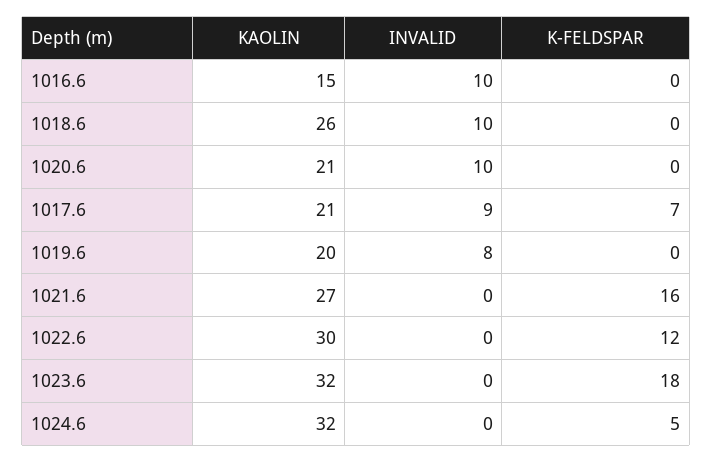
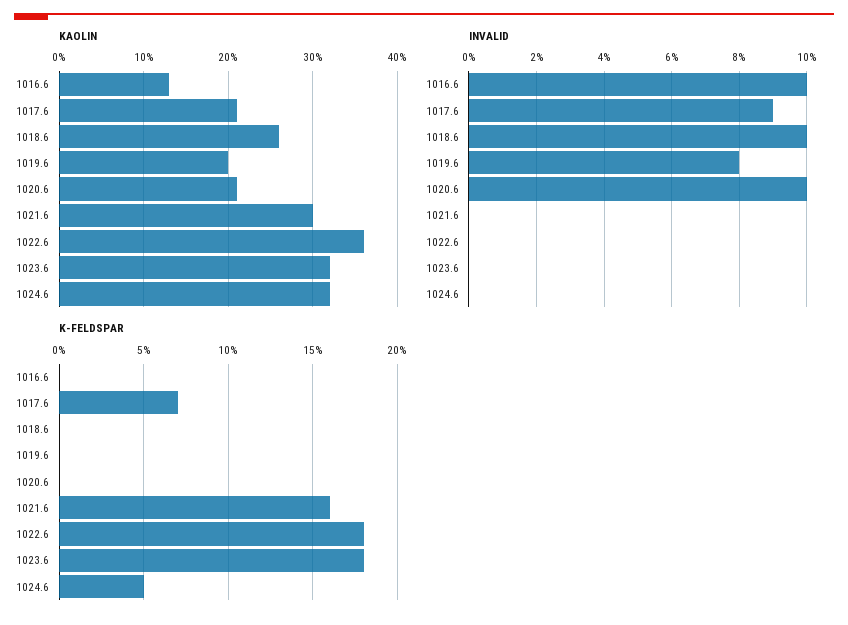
  {
    "KAOLIN": {
-     "1016.6": 15,
+     "1016.6": 13,
      "1018.6": 26,
      "1020.6": 21,
      "1017.6": 21,
      "1019.6": 20,
-     "1021.6": 27,
+     "1021.6": 30,
-     "1022.6": 30,
+     "1022.6": 36,
      "1023.6": 32,
      "1024.6": 32
    },
    "INVALID": {
      "1016.6": 10,
      "1018.6": 10,
      "1020.6": 10,
      "1017.6": 9,
      "1019.6": 8,
      "1021.6": 0,
      "1022.6": 0,
      "1023.6": 0,
      "1024.6": 0
    },
    "K-FELDSPAR": {
      "1016.6": 0,
      "1018.6": 0,
      "1020.6": 0,
      "1017.6": 7,
      "1019.6": 0,
      "1021.6": 16,
-     "1022.6": 12,
+     "1022.6": 18,
      "1023.6": 18,
      "1024.6": 5
    }
  }

